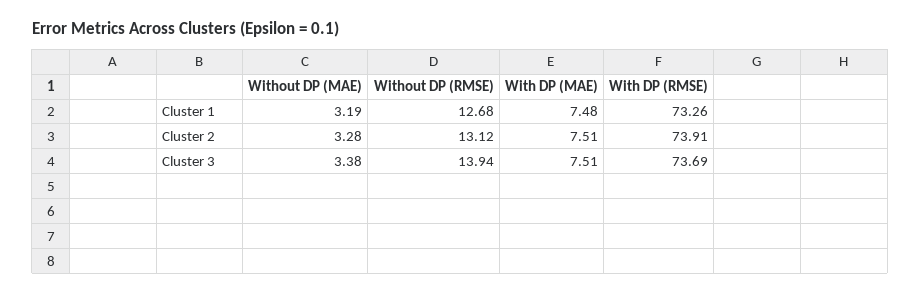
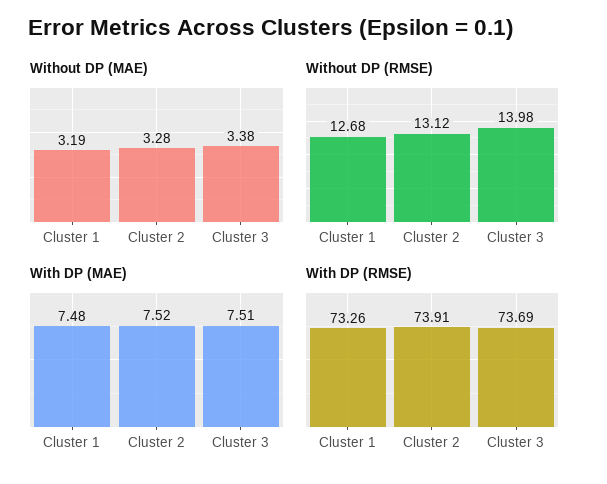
  {
    "Without DP (MAE)": {
      "Cluster 1": 3.19,
      "Cluster 2": 3.28,
      "Cluster 3": 3.38
    },
    "Without DP (RMSE)": {
      "Cluster 1": 12.68,
      "Cluster 2": 13.12,
-     "Cluster 3": 13.94
+     "Cluster 3": 13.98
    },
    "With DP (MAE)": {
      "Cluster 1": 7.48,
-     "Cluster 2": 7.51,
+     "Cluster 2": 7.52,
      "Cluster 3": 7.51
    },
    "With DP (RMSE)": {
      "Cluster 1": 73.26,
      "Cluster 2": 73.91,
      "Cluster 3": 73.69
    }
  }

